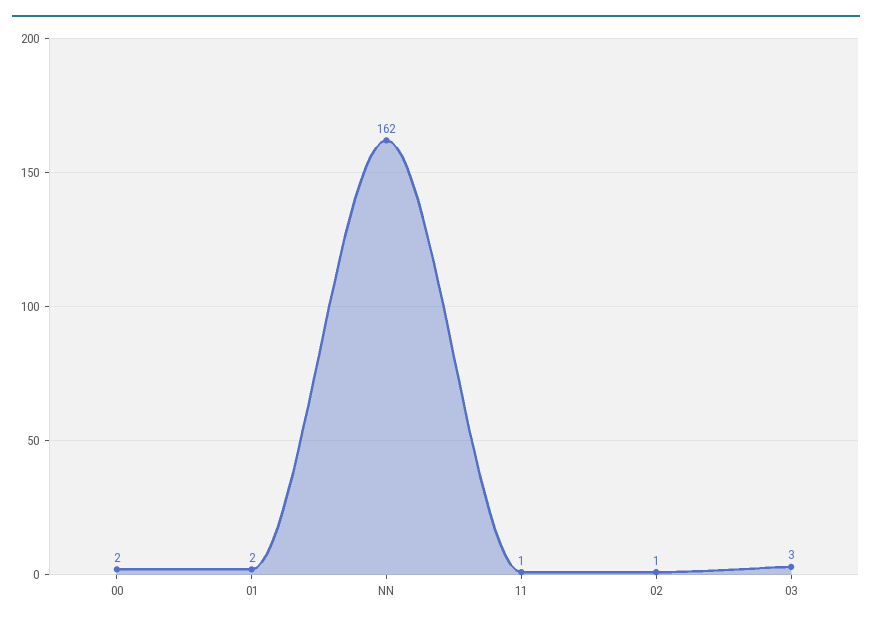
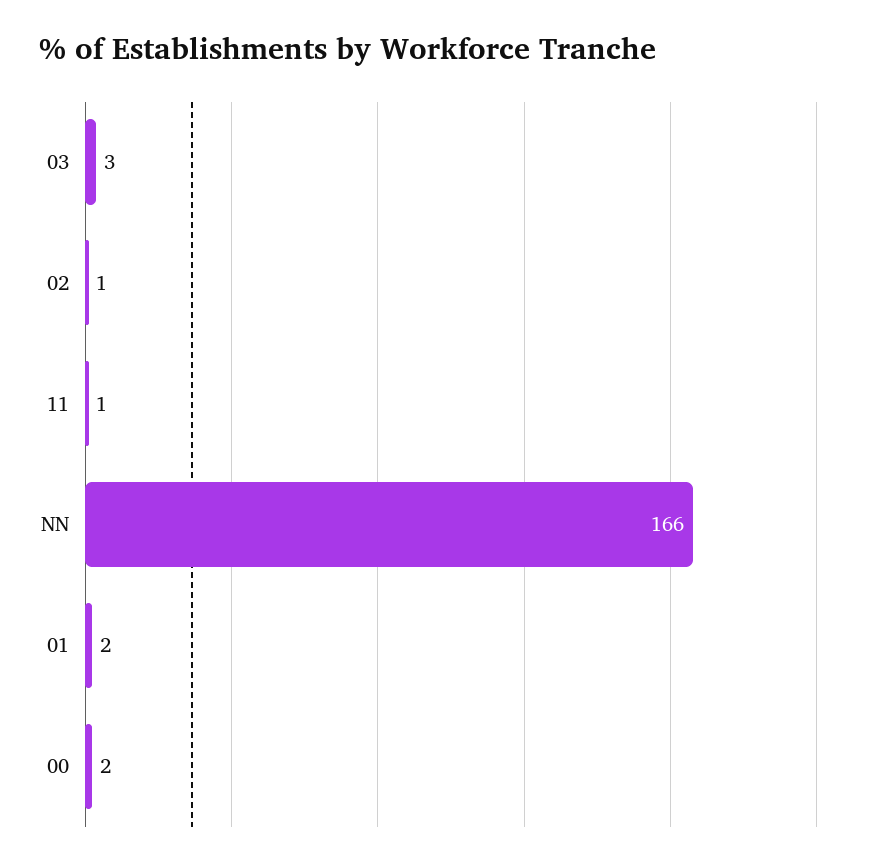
  {
    "00": 2,
    "01": 2,
-   "NN": 162,
+   "NN": 166,
    "11": 1,
    "02": 1,
    "03": 3
  }

